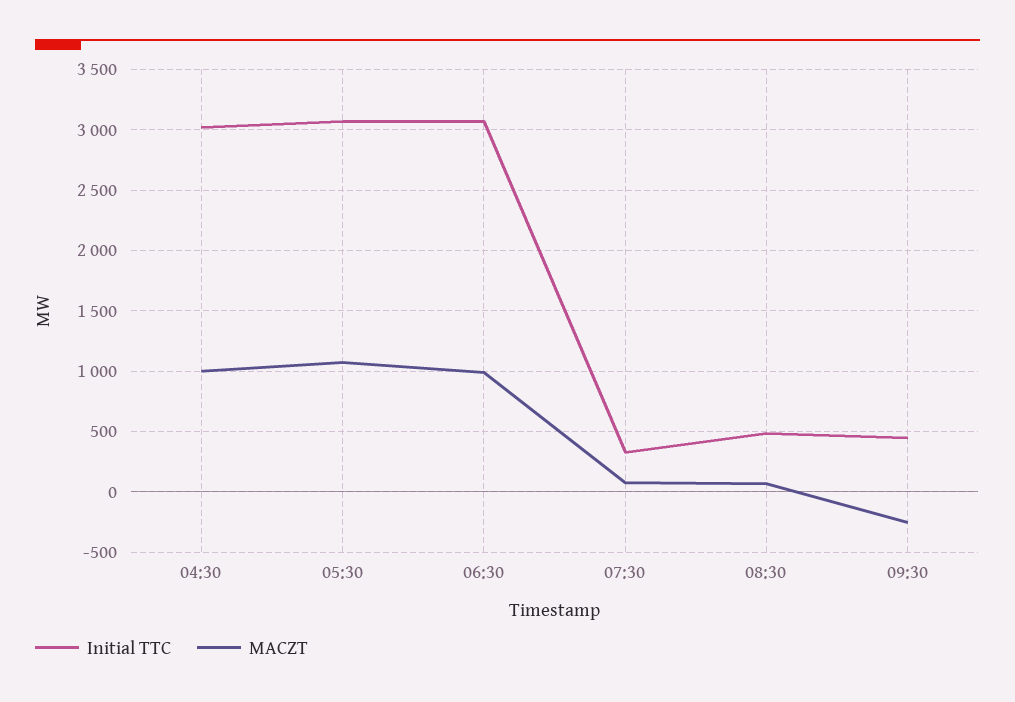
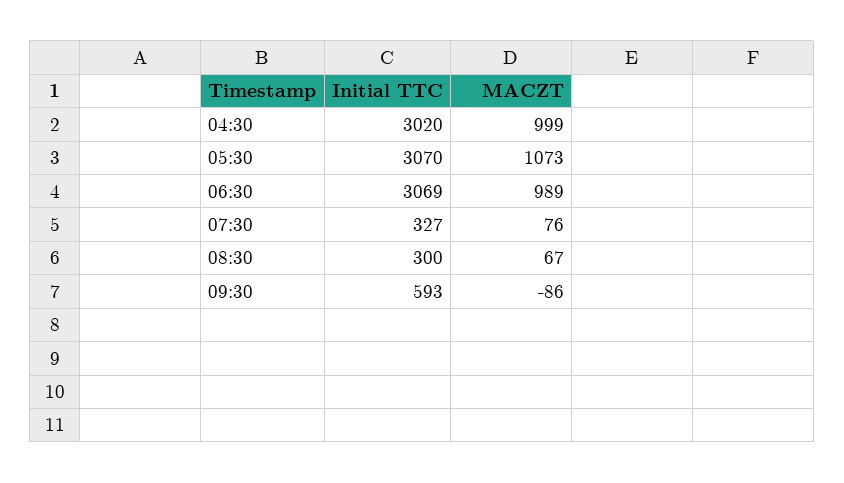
  {
    "Initial TTC": {
      "04:30": 3020,
      "05:30": 3070,
      "06:30": 3069,
      "07:30": 327,
-     "08:30": 500,
+     "08:30": 300,
-     "09:30": 450
+     "09:30": 593
    },
    "MACZT": {
      "04:30": 999,
      "05:30": 1073,
      "06:30": 989,
      "07:30": 76,
      "08:30": 67,
-     "09:30": -250
+     "09:30": -86
    }
  }

